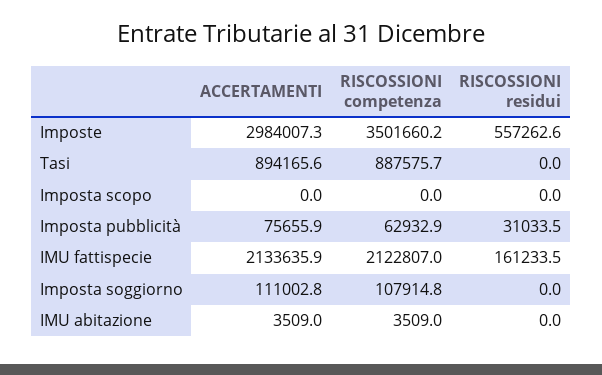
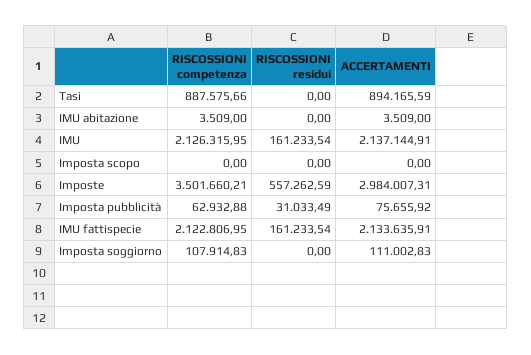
  {
    "ACCERTAMENTI": {
      "Imposte": 2984007.31,
      "Tasi": 894165.59,
      "Imposta scopo": 0,
      "Imposta pubblicità": 75655.92,
      "IMU fattispecie": 2133635.91,
      "Imposta soggiorno": 111002.83,
-     "IMU abitazione": 3509
+     "IMU abitazione": 3509,
+     "IMU": 2137144.91
    },
    "RISCOSSIONI competenza": {
      "Imposte": 3501660.21,
      "Tasi": 887575.66,
      "Imposta scopo": 0,
      "Imposta pubblicità": 62932.88,
      "IMU fattispecie": 2122806.95,
      "Imposta soggiorno": 107914.83,
-     "IMU abitazione": 3509
+     "IMU abitazione": 3509,
+     "IMU": 2126315.95
    },
    "RISCOSSIONI residui": {
      "Imposte": 557262.59,
      "Tasi": 0,
      "Imposta scopo": 0,
      "Imposta pubblicità": 31033.49,
      "IMU fattispecie": 161233.54,
      "Imposta soggiorno": 0,
-     "IMU abitazione": 0
+     "IMU abitazione": 0,
+     "IMU": 161233.54
    }
  }

